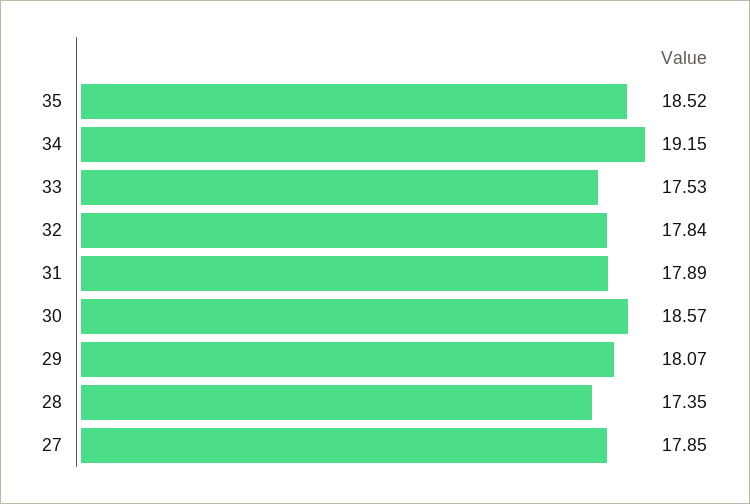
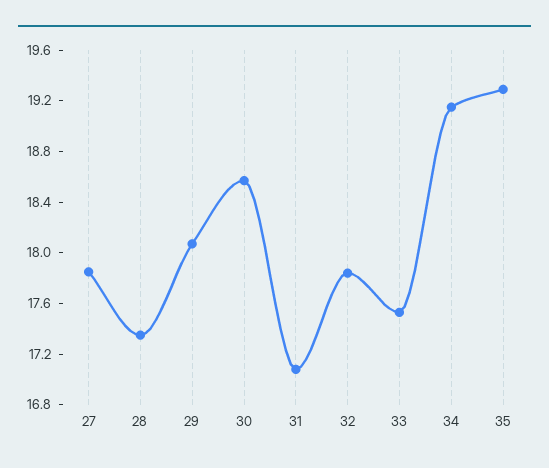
  {
-   "35": 18.52,
+   "35": 19.3,
    "34": 19.15,
    "33": 17.53,
    "32": 17.84,
-   "31": 17.89,
+   "31": 17.1,
    "30": 18.57,
    "29": 18.07,
    "28": 17.35,
    "27": 17.85
  }

